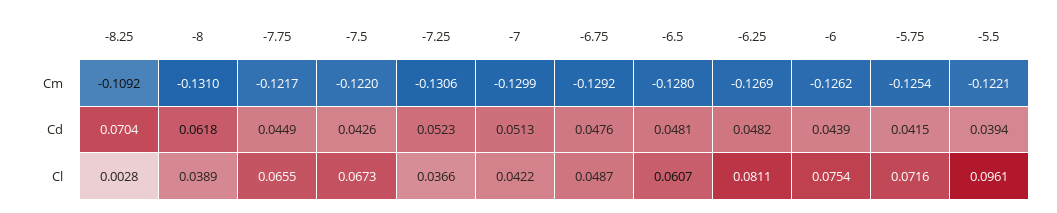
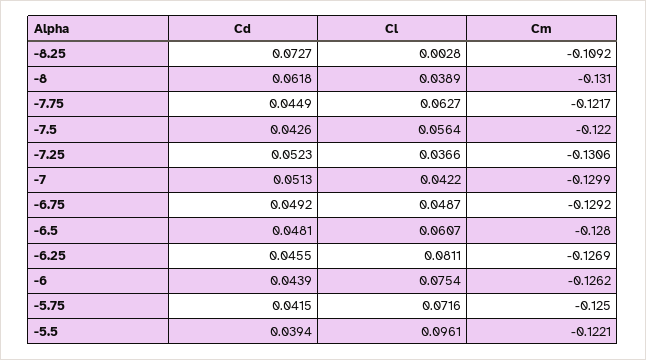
  {
    "-8.25": {
      "Cm": -0.1092,
-     "Cd": 0.0704,
+     "Cd": 0.0727,
      "Cl": 0.0028
    },
    "-8": {
      "Cm": -0.131,
      "Cd": 0.0618,
      "Cl": 0.0389
    },
    "-7.75": {
      "Cm": -0.1217,
      "Cd": 0.0449,
-     "Cl": 0.0655
+     "Cl": 0.0627
    },
    "-7.5": {
      "Cm": -0.122,
      "Cd": 0.0426,
-     "Cl": 0.0673
+     "Cl": 0.0564
    },
    "-7.25": {
      "Cm": -0.1306,
      "Cd": 0.0523,
      "Cl": 0.0366
    },
    "-7": {
      "Cm": -0.1299,
      "Cd": 0.0513,
      "Cl": 0.0422
    },
    "-6.75": {
      "Cm": -0.1292,
-     "Cd": 0.0476,
+     "Cd": 0.0492,
      "Cl": 0.0487
    },
    "-6.5": {
      "Cm": -0.128,
      "Cd": 0.0481,
      "Cl": 0.0607
    },
    "-6.25": {
      "Cm": -0.1269,
-     "Cd": 0.0482,
+     "Cd": 0.0455,
      "Cl": 0.0811
    },
    "-6": {
      "Cm": -0.1262,
      "Cd": 0.0439,
      "Cl": 0.0754
    },
    "-5.75": {
-     "Cm": -0.1254,
+     "Cm": -0.125,
      "Cd": 0.0415,
      "Cl": 0.0716
    },
    "-5.5": {
      "Cm": -0.1221,
      "Cd": 0.0394,
      "Cl": 0.0961
    }
  }

